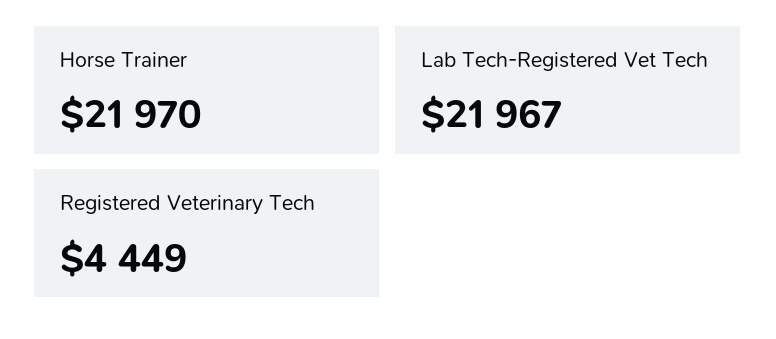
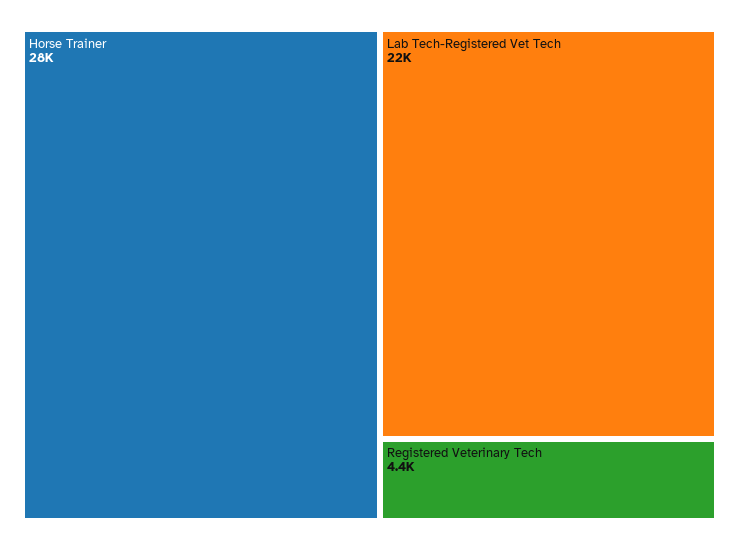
  {
-   "Horse Trainer": 21970,
+   "Horse Trainer": 28000,
    "Lab Tech-Registered Vet Tech": 21967,
    "Registered Veterinary Tech": 4449
  }

